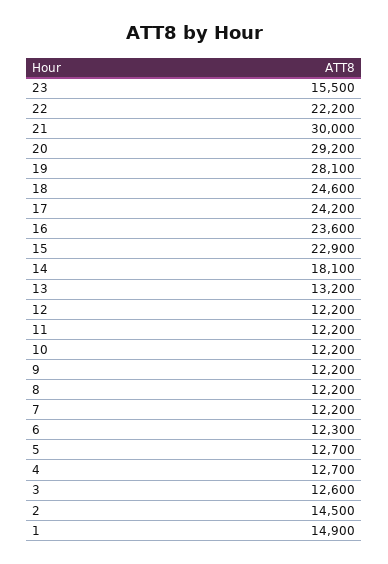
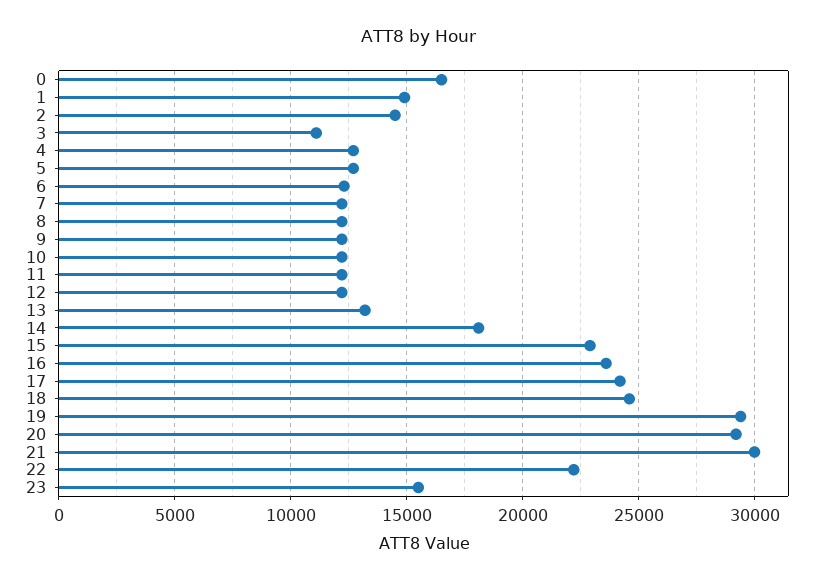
  {
    "23": 15500,
    "22": 22200,
    "21": 30000,
    "20": 29200,
-   "19": 28100,
+   "19": 29500,
    "18": 24600,
    "17": 24200,
    "16": 23600,
    "15": 22900,
    "14": 18100,
    "13": 13200,
    "12": 12200,
    "11": 12200,
    "10": 12200,
    "9": 12200,
    "8": 12200,
    "7": 12200,
    "6": 12300,
    "5": 12700,
    "4": 12700,
-   "3": 12600,
+   "3": 11000,
    "2": 14500,
-   "1": 14900
+   "1": 14900,
+   "0": 16500
  }

